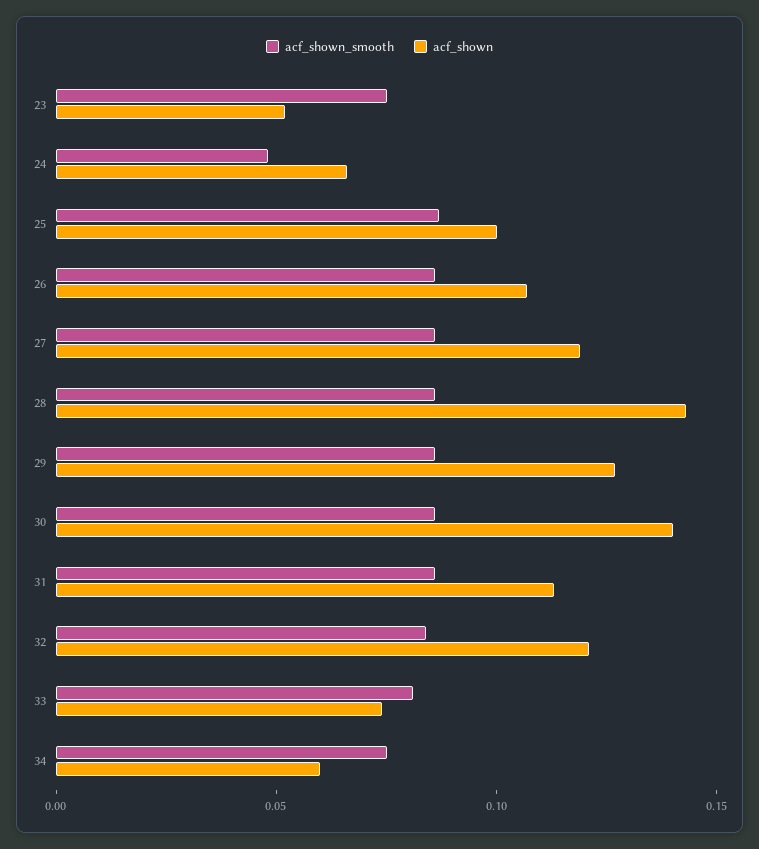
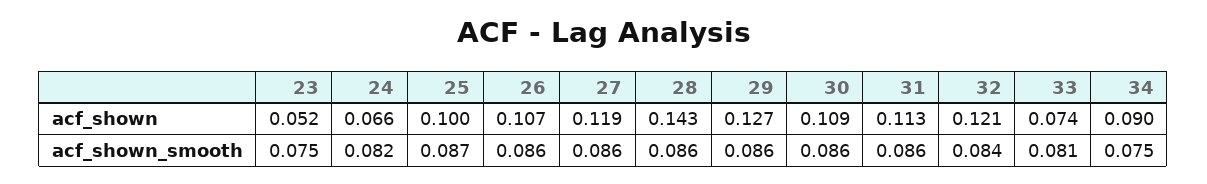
  {
    "acf_shown_smooth": {
      "23": 0.075,
-     "24": 0.05,
+     "24": 0.082,
      "25": 0.087,
      "26": 0.086,
      "27": 0.086,
      "28": 0.086,
      "29": 0.086,
      "30": 0.086,
      "31": 0.086,
      "32": 0.084,
      "33": 0.081,
      "34": 0.075
    },
    "acf_shown": {
      "23": 0.052,
      "24": 0.066,
      "25": 0.1,
      "26": 0.107,
      "27": 0.119,
      "28": 0.143,
      "29": 0.127,
-     "30": 0.14,
+     "30": 0.109,
      "31": 0.113,
      "32": 0.121,
      "33": 0.074,
-     "34": 0.06
+     "34": 0.09
    }
  }

